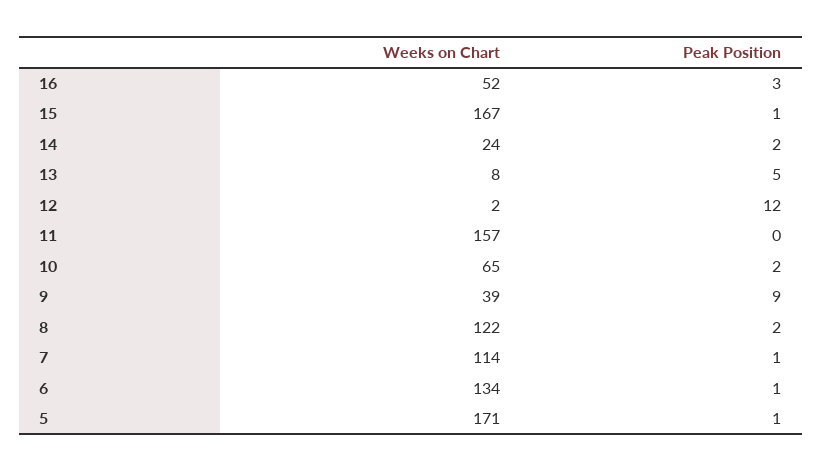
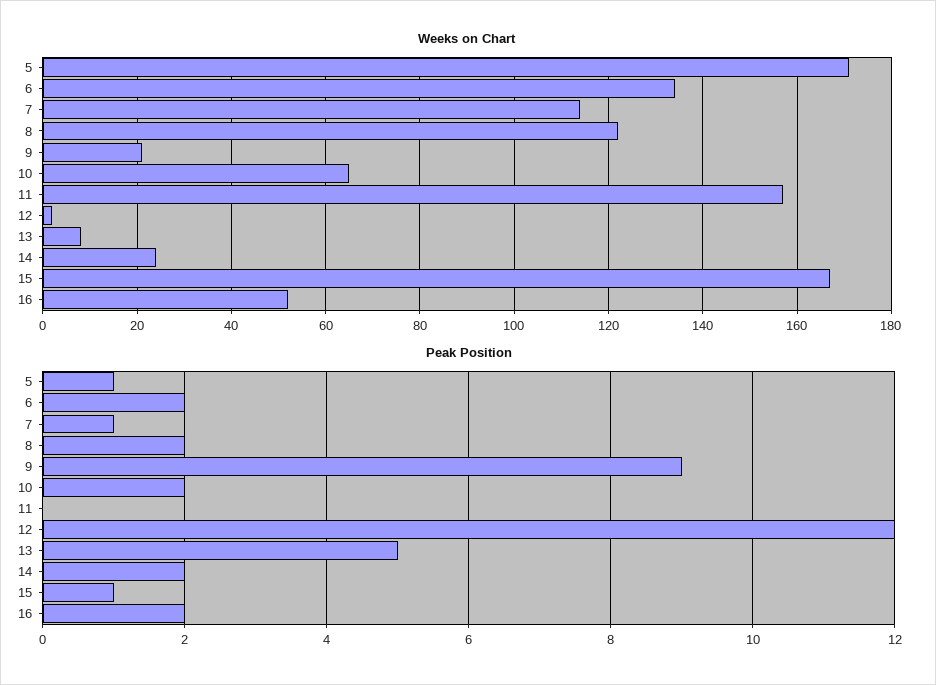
  {
    "Weeks on Chart": {
      "16": 52,
      "15": 167,
      "14": 24,
      "13": 8,
      "12": 2,
      "11": 157,
      "10": 65,
-     "9": 39,
+     "9": 20,
      "8": 122,
      "7": 114,
      "6": 134,
      "5": 171
    },
    "Peak Position": {
-     "16": 3,
+     "16": 2,
      "15": 1,
      "14": 2,
      "13": 5,
      "12": 12,
      "11": 0,
      "10": 2,
      "9": 9,
      "8": 2,
      "7": 1,
-     "6": 1,
+     "6": 2,
      "5": 1
    }
  }

